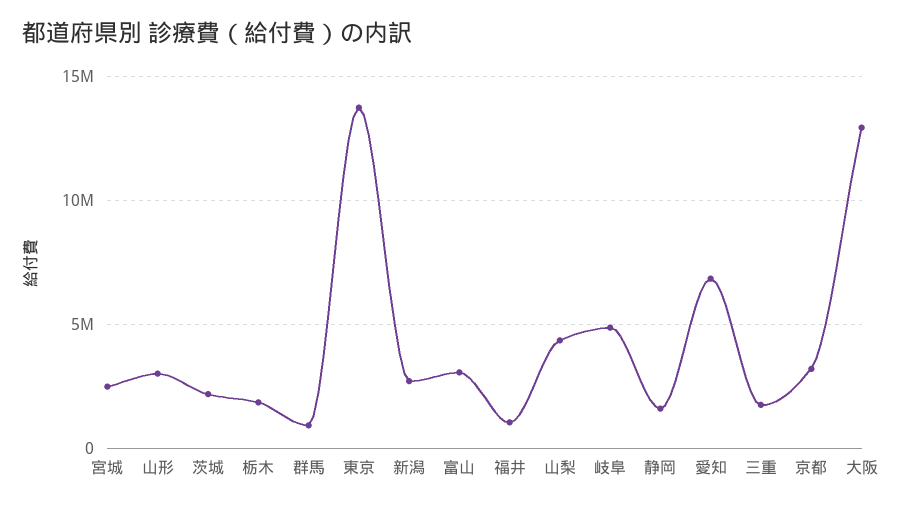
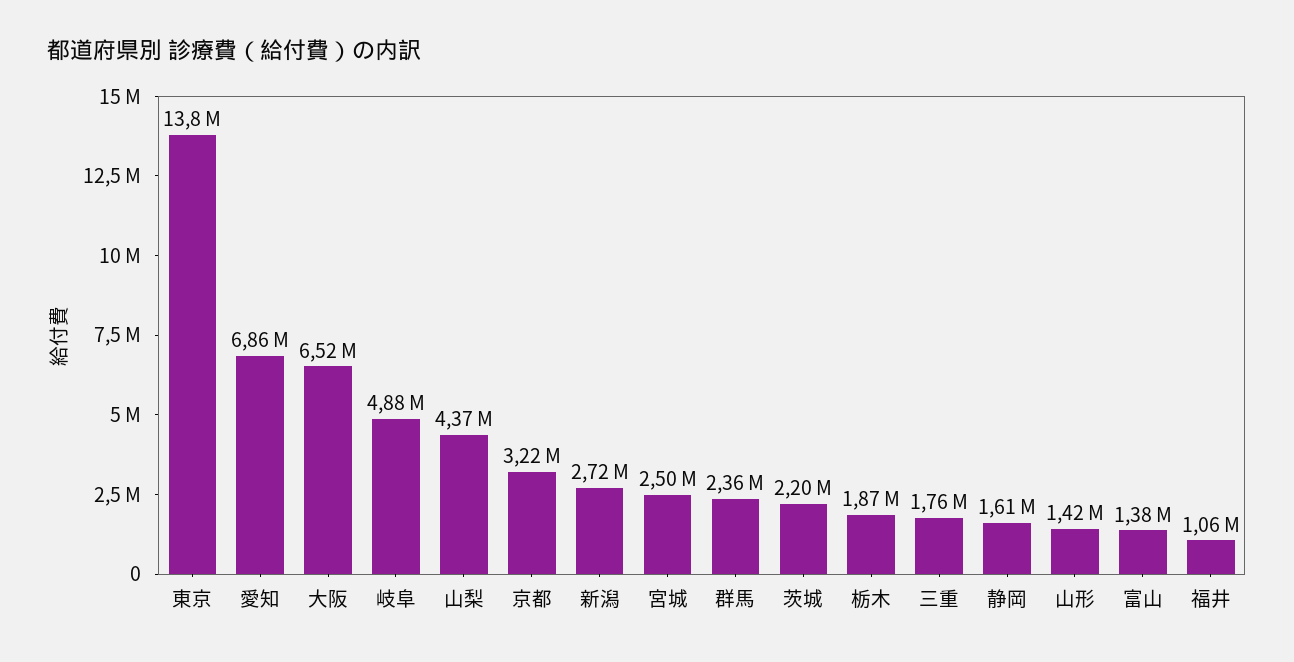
  {
    "宮城": 2500000,
-   "山形": 3000000,
+   "山形": 1420000,
    "茨城": 2200000,
    "栃木": 1870000,
-   "群馬": 1000000,
+   "群馬": 2360000,
    "東京": 13800000,
    "新潟": 2720000,
-   "富山": 3000000,
+   "富山": 1380000,
    "福井": 1060000,
    "山梨": 4370000,
    "岐阜": 4880000,
    "静岡": 1610000,
    "愛知": 6860000,
    "三重": 1760000,
    "京都": 3220000,
-   "大阪": 13000000
+   "大阪": 6520000
  }

